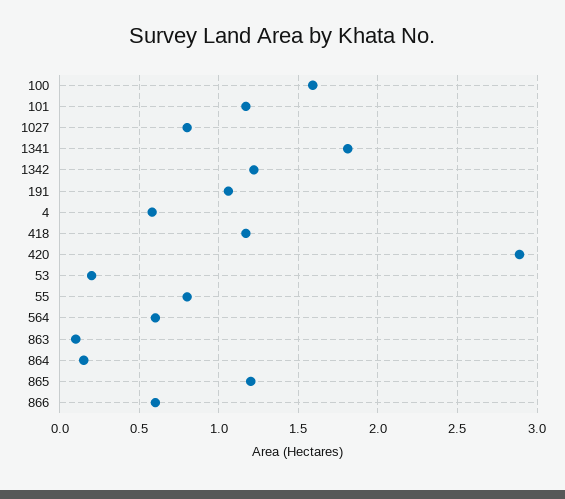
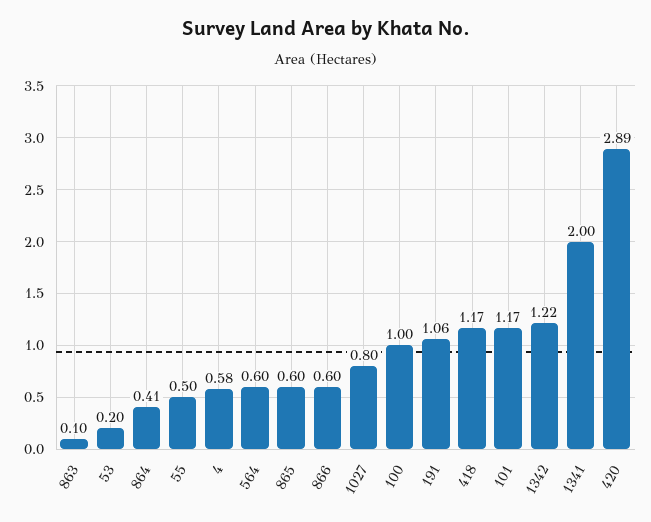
  {
-   "100": 1.6,
+   "100": 1,
    "101": 1.17,
    "1027": 0.8,
-   "1341": 1.8,
+   "1341": 2,
    "1342": 1.22,
    "191": 1.06,
    "4": 0.58,
    "418": 1.17,
    "420": 2.89,
    "53": 0.2,
-   "55": 0.8,
+   "55": 0.5,
    "564": 0.6,
    "863": 0.1,
-   "864": 0.15,
+   "864": 0.41,
-   "865": 1.2,
+   "865": 0.6,
    "866": 0.6
  }

